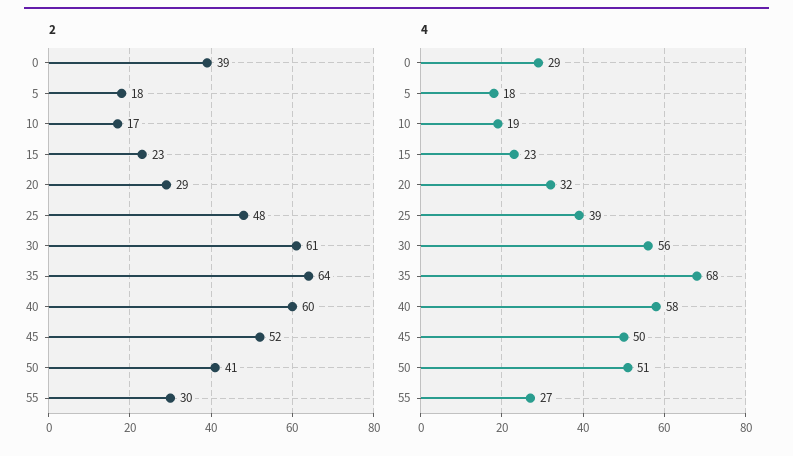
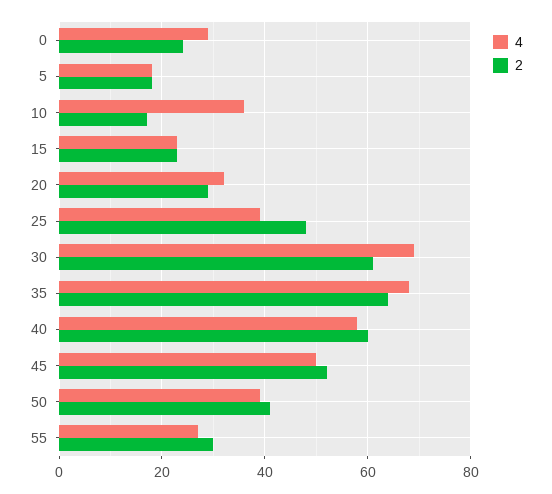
  {
    "2": {
-     "0": 39,
+     "0": 25,
      "5": 18,
      "10": 17,
      "15": 23,
      "20": 29,
      "25": 48,
      "30": 61,
      "35": 64,
      "40": 60,
      "45": 52,
      "50": 41,
      "55": 30
    },
    "4": {
      "0": 29,
      "5": 18,
-     "10": 19,
+     "10": 35,
      "15": 23,
      "20": 32,
      "25": 39,
-     "30": 56,
+     "30": 70,
      "35": 68,
      "40": 58,
      "45": 50,
-     "50": 51,
+     "50": 40,
      "55": 27
    }
  }

